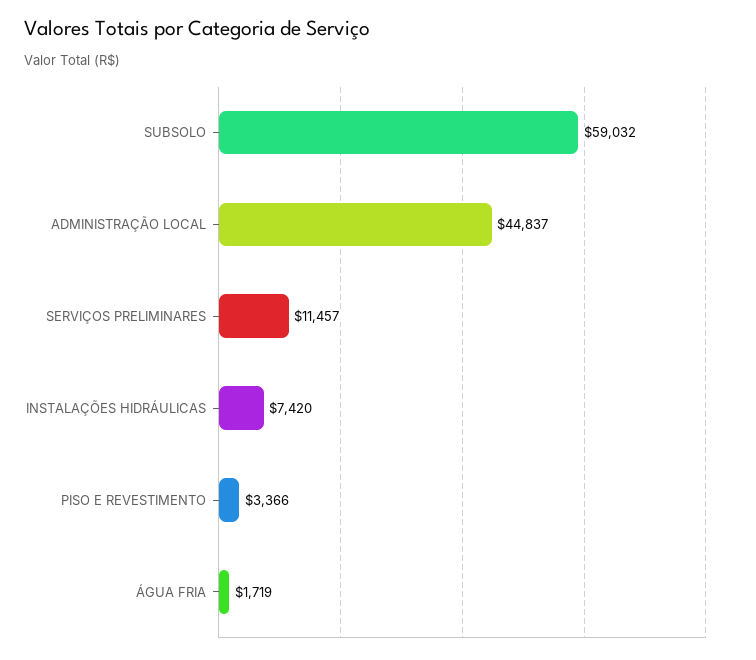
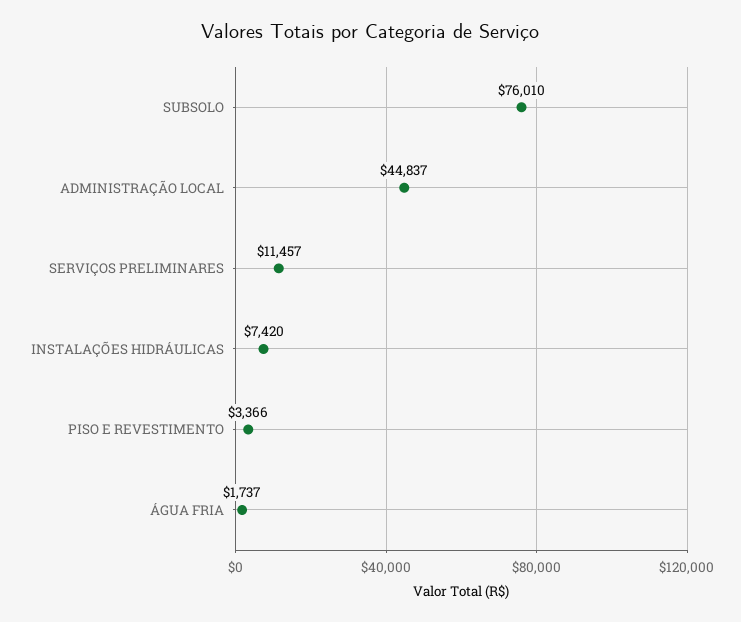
  {
-   "SUBSOLO": 59032,
+   "SUBSOLO": 76010,
    "ADMINISTRAÇÃO LOCAL": 44837,
    "SERVIÇOS PRELIMINARES": 11457,
    "INSTALAÇÕES HIDRÁULICAS": 7420,
    "PISO E REVESTIMENTO": 3366,
-   "ÁGUA FRIA": 1719
+   "ÁGUA FRIA": 1737
  }

